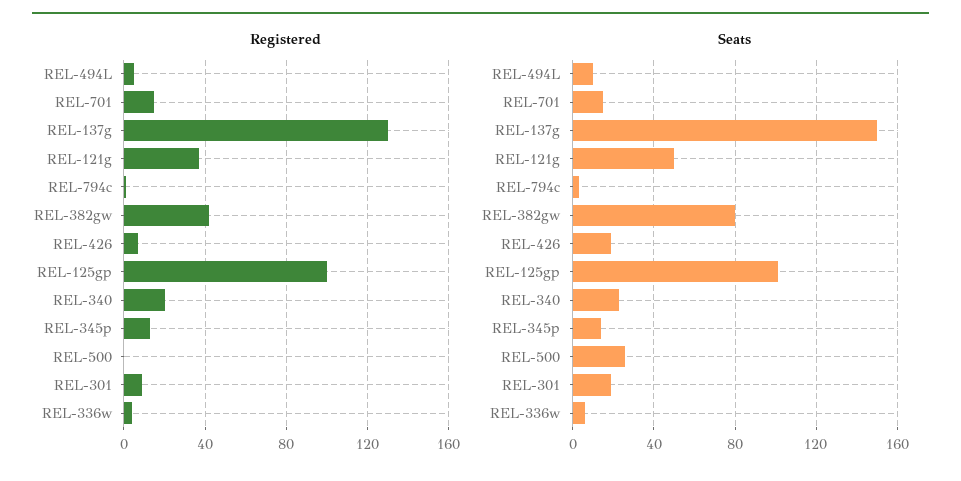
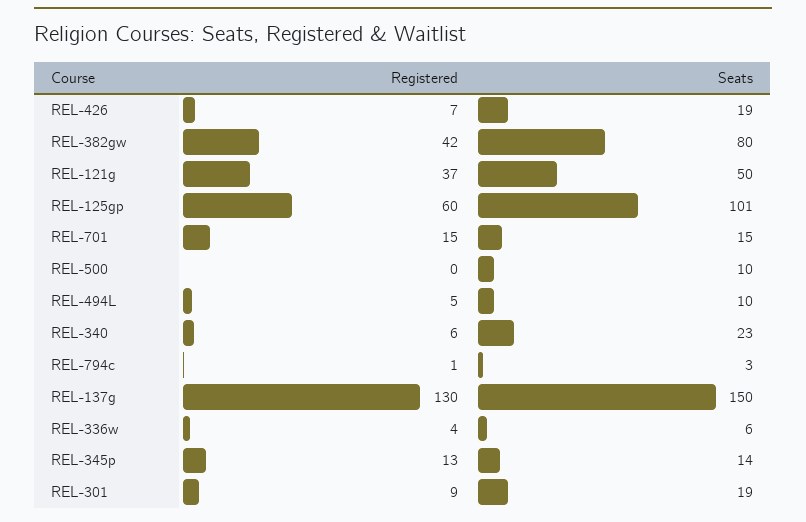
  {
    "Registered": {
      "REL-494L": 5,
      "REL-701": 15,
      "REL-137g": 130,
      "REL-121g": 37,
      "REL-794c": 1,
      "REL-382gw": 42,
      "REL-426": 7,
-     "REL-125gp": 100,
+     "REL-125gp": 60,
-     "REL-340": 20,
+     "REL-340": 6,
      "REL-345p": 13,
      "REL-500": 0,
      "REL-301": 9,
      "REL-336w": 4
    },
    "Seats": {
      "REL-494L": 10,
      "REL-701": 15,
      "REL-137g": 150,
      "REL-121g": 50,
      "REL-794c": 3,
      "REL-382gw": 80,
      "REL-426": 19,
      "REL-125gp": 101,
      "REL-340": 23,
      "REL-345p": 14,
-     "REL-500": 25,
+     "REL-500": 10,
      "REL-301": 19,
      "REL-336w": 6
    }
  }

